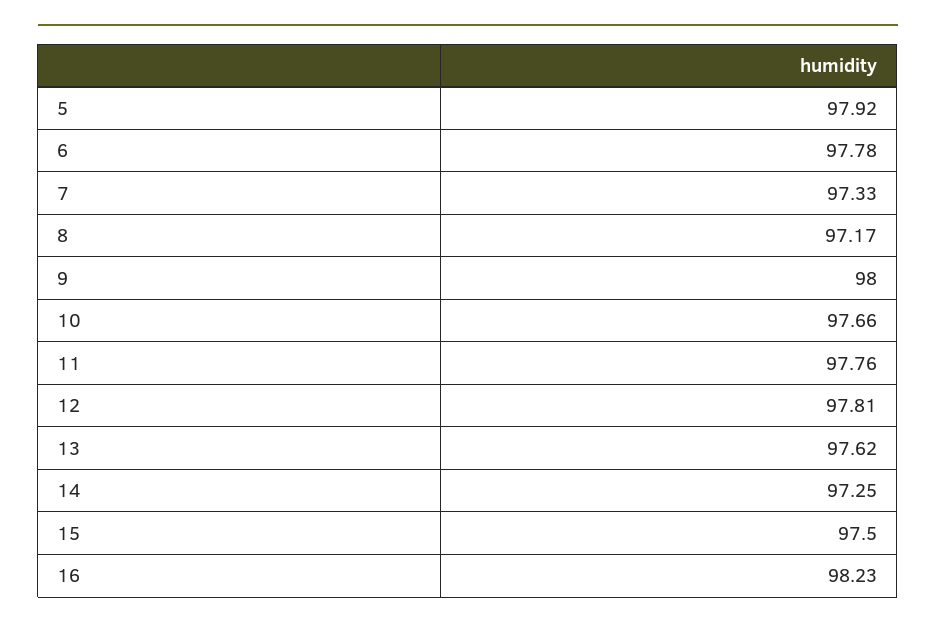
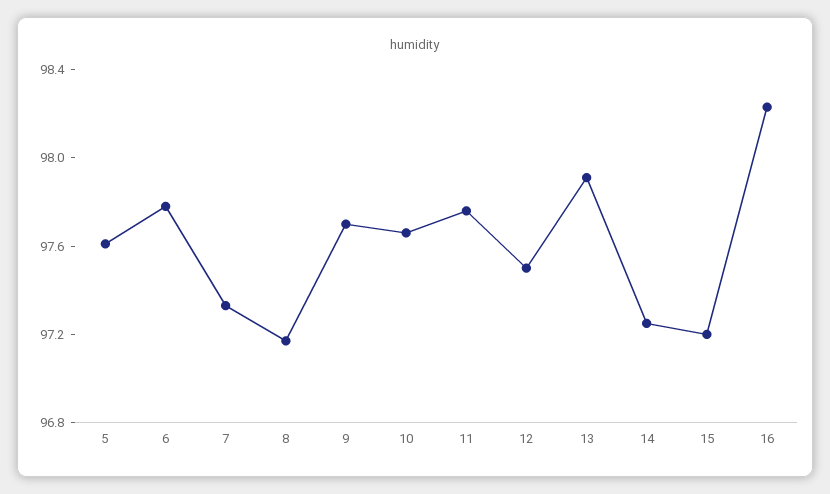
  {
-   "5": 97.92,
+   "5": 97.6,
    "6": 97.78,
    "7": 97.33,
    "8": 97.17,
-   "9": 98,
+   "9": 97.7,
    "10": 97.66,
    "11": 97.76,
-   "12": 97.81,
+   "12": 97.5,
-   "13": 97.62,
+   "13": 97.9,
    "14": 97.25,
-   "15": 97.5,
+   "15": 97.2,
    "16": 98.23
  }

